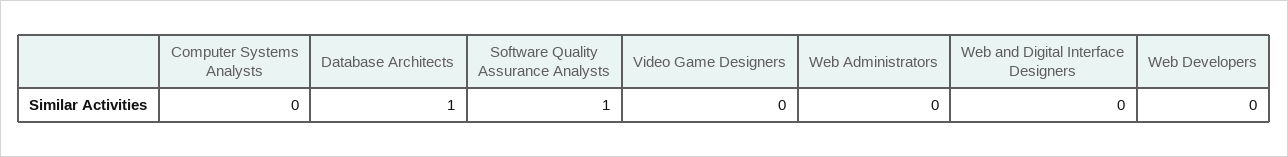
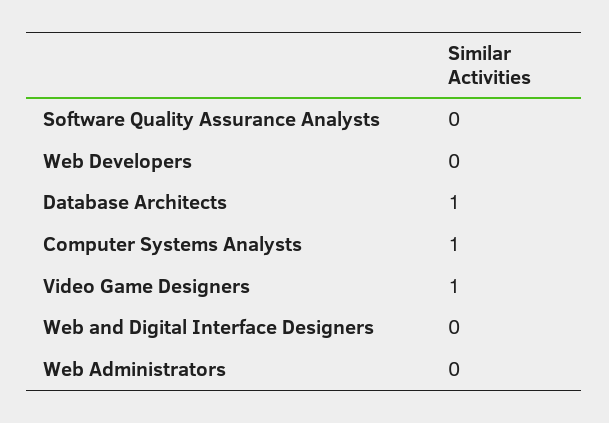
  {
-   "Computer Systems Analysts": 0,
+   "Computer Systems Analysts": 1,
    "Database Architects": 1,
-   "Software Quality Assurance Analysts": 1,
+   "Software Quality Assurance Analysts": 0,
-   "Video Game Designers": 0,
+   "Video Game Designers": 1,
    "Web Administrators": 0,
    "Web and Digital Interface Designers": 0,
    "Web Developers": 0
  }

